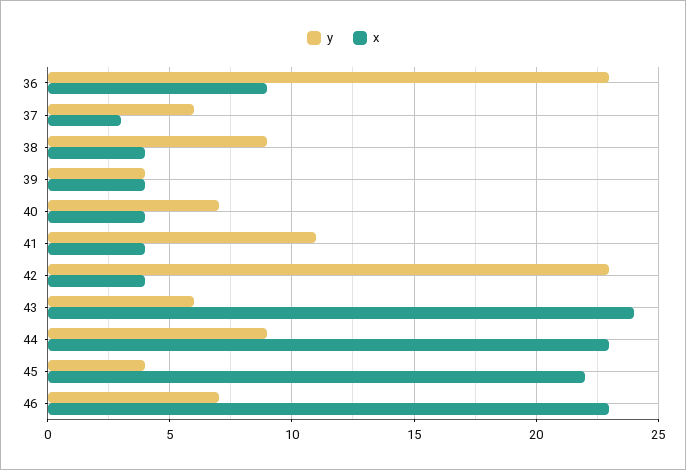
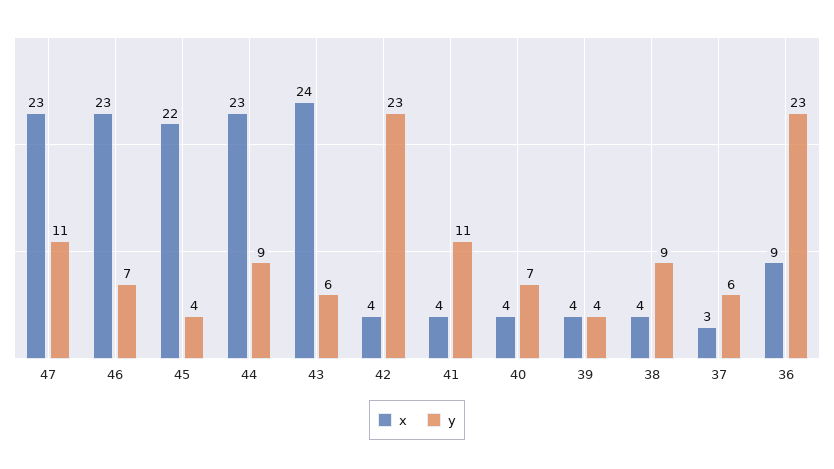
  {
    "y": {
      "36": 23,
      "37": 6,
      "38": 9,
      "39": 4,
      "40": 7,
      "41": 11,
      "42": 23,
      "43": 6,
      "44": 9,
      "45": 4,
-     "46": 7
+     "46": 7,
+     "47": 11
    },
    "x": {
      "36": 9,
      "37": 3,
      "38": 4,
      "39": 4,
      "40": 4,
      "41": 4,
      "42": 4,
      "43": 24,
      "44": 23,
      "45": 22,
-     "46": 23
+     "46": 23,
+     "47": 23
    }
  }

